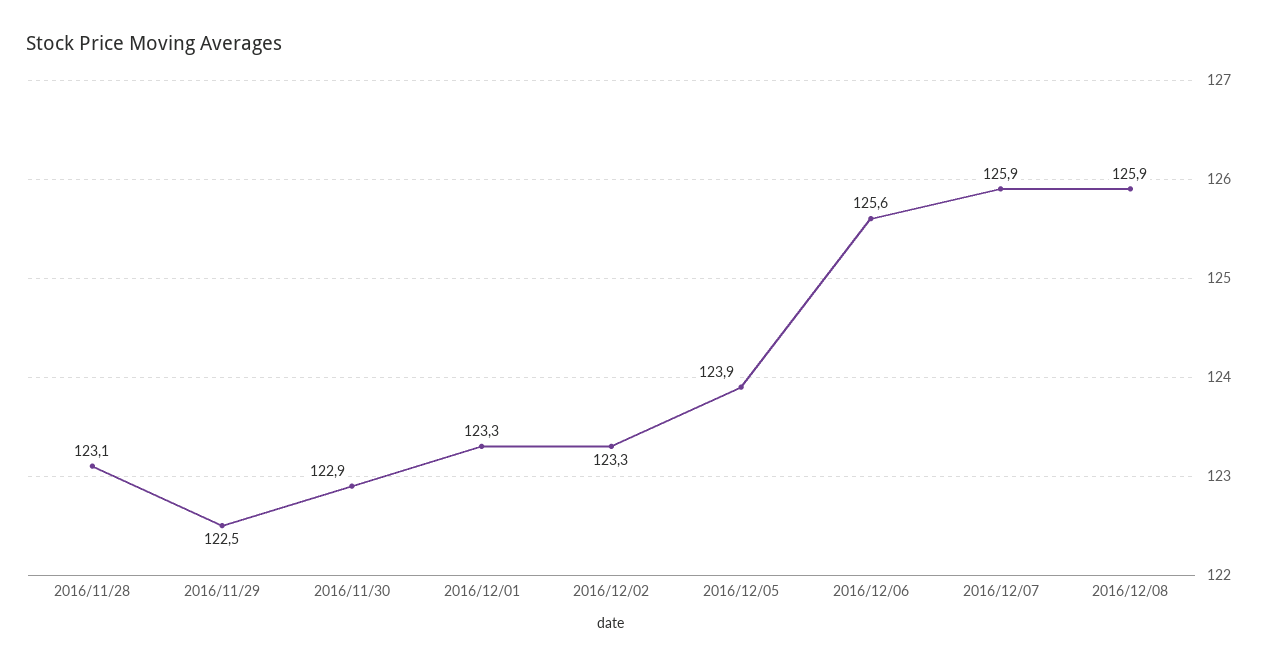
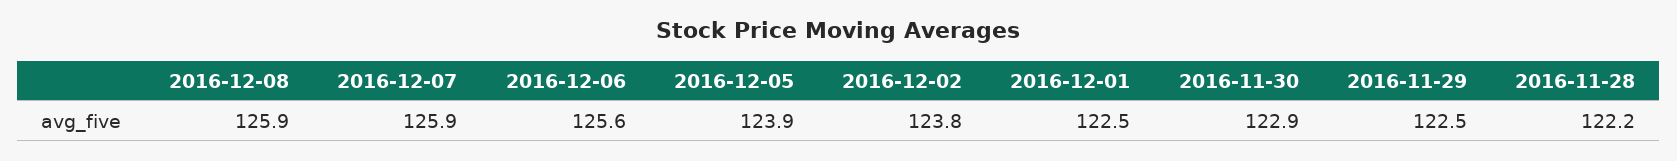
  {
-   "2016/11/28": 123.1,
+   "2016/11/28": 122.2,
    "2016/11/29": 122.5,
    "2016/11/30": 122.9,
-   "2016/12/01": 123.3,
+   "2016/12/01": 122.5,
-   "2016/12/02": 123.3,
+   "2016/12/02": 123.8,
    "2016/12/05": 123.9,
    "2016/12/06": 125.6,
    "2016/12/07": 125.9,
    "2016/12/08": 125.9
  }

